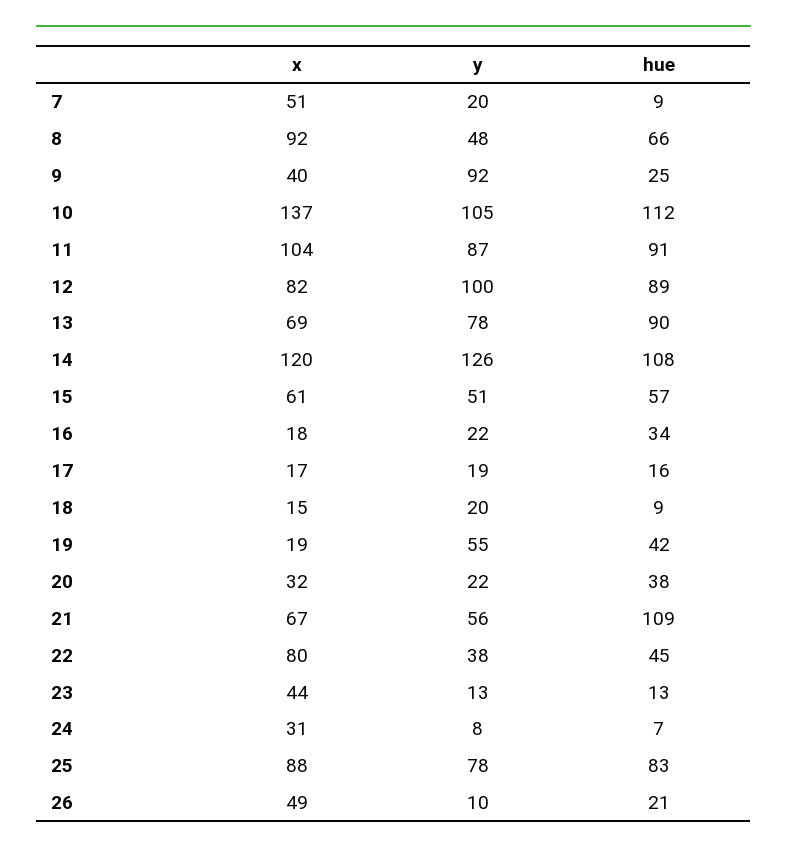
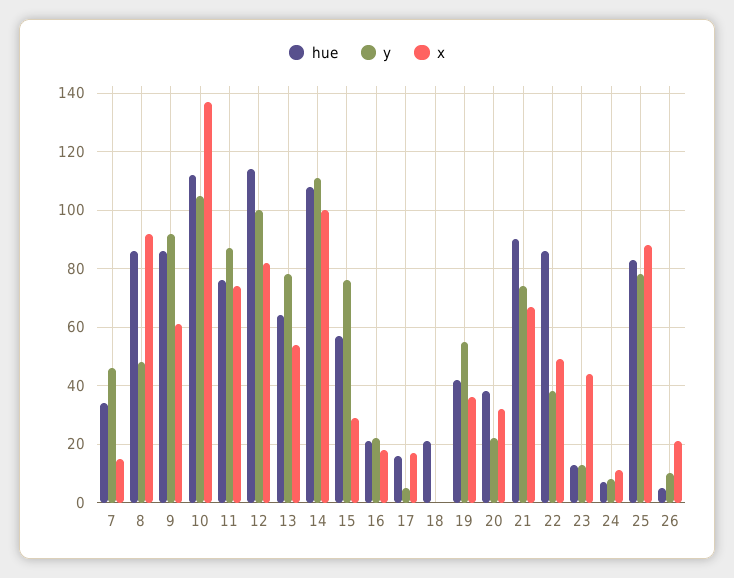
  {
    "x": {
-     "7": 51,
+     "7": 15,
      "8": 92,
-     "9": 40,
+     "9": 60,
      "10": 137,
-     "11": 104,
+     "11": 75,
      "12": 82,
-     "13": 69,
+     "13": 55,
-     "14": 120,
+     "14": 100,
-     "15": 61,
+     "15": 30,
      "16": 18,
      "17": 17,
-     "18": 15,
+     "18": 0,
-     "19": 19,
+     "19": 35,
      "20": 32,
      "21": 67,
-     "22": 80,
+     "22": 50,
      "23": 44,
-     "24": 31,
+     "24": 10,
      "25": 88,
-     "26": 49
+     "26": 20
    },
    "y": {
-     "7": 20,
+     "7": 45,
      "8": 48,
      "9": 92,
      "10": 105,
      "11": 87,
      "12": 100,
      "13": 78,
-     "14": 126,
+     "14": 110,
-     "15": 51,
+     "15": 75,
      "16": 22,
-     "17": 19,
+     "17": 5,
-     "18": 20,
+     "18": 0,
      "19": 55,
      "20": 22,
-     "21": 56,
+     "21": 75,
      "22": 38,
      "23": 13,
      "24": 8,
      "25": 78,
      "26": 10
    },
    "hue": {
-     "7": 9,
+     "7": 35,
-     "8": 66,
+     "8": 85,
-     "9": 25,
+     "9": 85,
      "10": 112,
-     "11": 91,
+     "11": 75,
-     "12": 89,
+     "12": 115,
-     "13": 90,
+     "13": 65,
      "14": 108,
      "15": 57,
-     "16": 34,
+     "16": 20,
      "17": 16,
-     "18": 9,
+     "18": 20,
      "19": 42,
      "20": 38,
-     "21": 109,
+     "21": 90,
-     "22": 45,
+     "22": 85,
      "23": 13,
      "24": 7,
      "25": 83,
-     "26": 21
+     "26": 5
    }
  }

